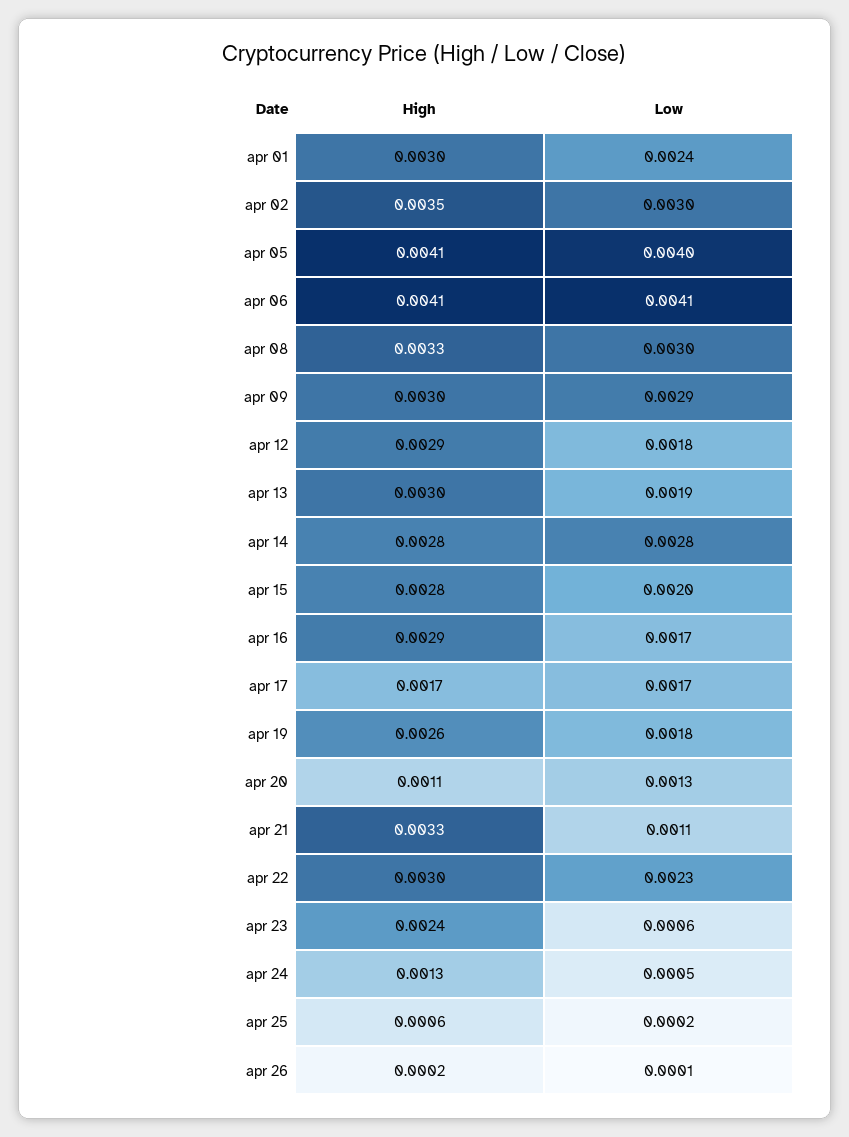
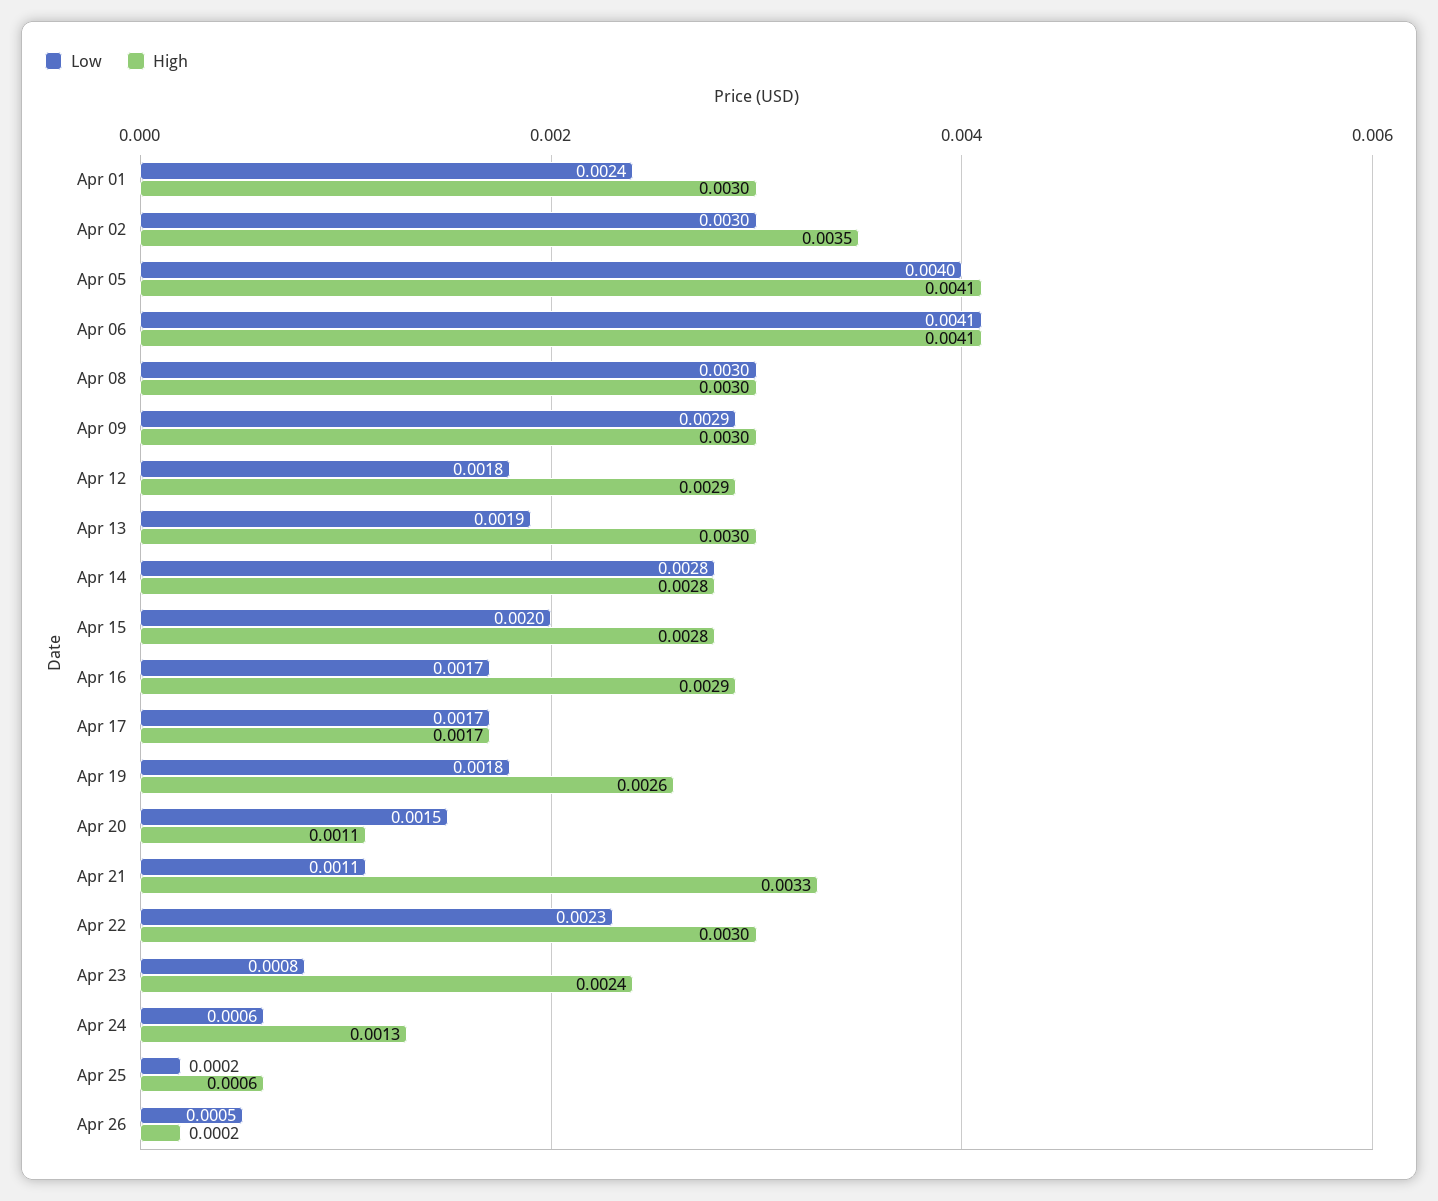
  {
    "High": {
      "apr 01": 0.003,
      "apr 02": 0.0035,
      "apr 05": 0.0041,
      "apr 06": 0.0041,
-     "apr 08": 0.0033,
+     "apr 08": 0.003,
      "apr 09": 0.003,
      "apr 12": 0.0029,
      "apr 13": 0.003,
      "apr 14": 0.0028,
      "apr 15": 0.0028,
      "apr 16": 0.0029,
      "apr 17": 0.0017,
      "apr 19": 0.0026,
      "apr 20": 0.0011,
      "apr 21": 0.0033,
      "apr 22": 0.003,
      "apr 23": 0.0024,
      "apr 24": 0.0013,
      "apr 25": 0.0006,
      "apr 26": 0.0002
    },
    "Low": {
      "apr 01": 0.0024,
      "apr 02": 0.003,
      "apr 05": 0.004,
      "apr 06": 0.0041,
      "apr 08": 0.003,
      "apr 09": 0.0029,
      "apr 12": 0.0018,
      "apr 13": 0.0019,
      "apr 14": 0.0028,
      "apr 15": 0.002,
      "apr 16": 0.0017,
      "apr 17": 0.0017,
      "apr 19": 0.0018,
-     "apr 20": 0.0013,
+     "apr 20": 0.0015,
      "apr 21": 0.0011,
      "apr 22": 0.0023,
-     "apr 23": 0.0006,
+     "apr 23": 0.0008,
-     "apr 24": 0.0005,
+     "apr 24": 0.0006,
      "apr 25": 0.0002,
-     "apr 26": 0.0001
+     "apr 26": 0.0005
    }
  }

